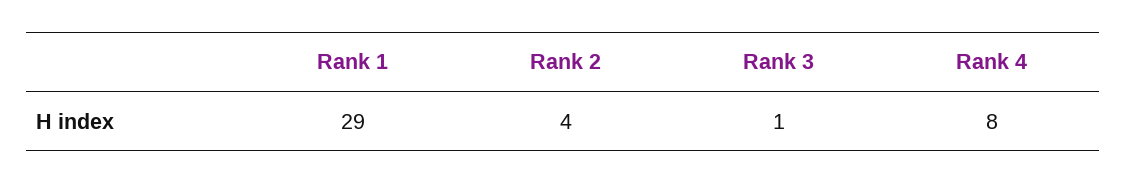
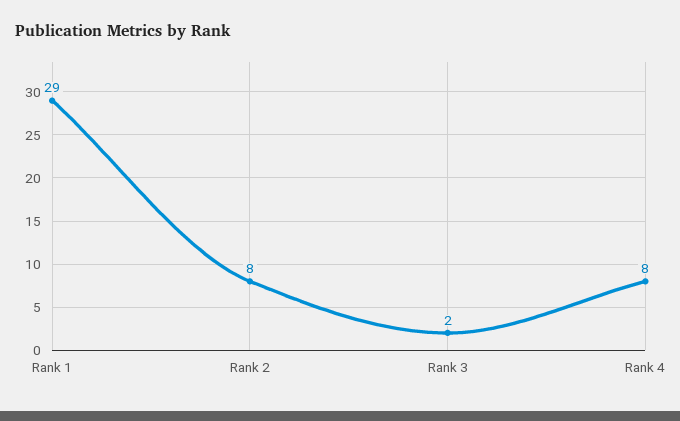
  {
    "Rank 1": 29,
-   "Rank 2": 4,
+   "Rank 2": 8,
-   "Rank 3": 1,
+   "Rank 3": 2,
    "Rank 4": 8
  }

